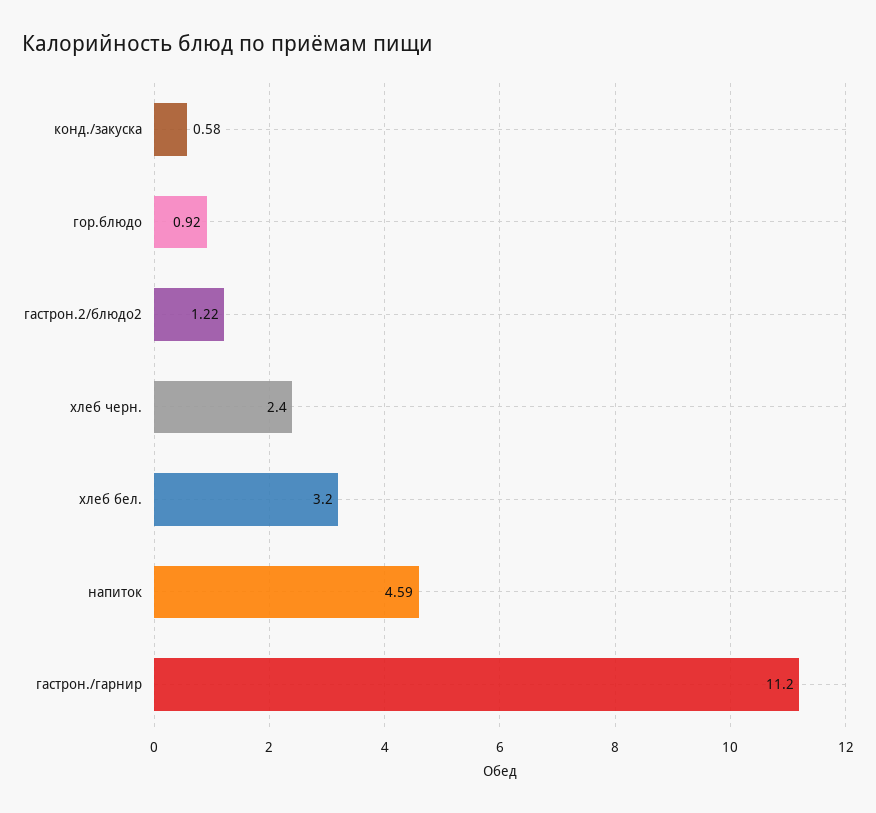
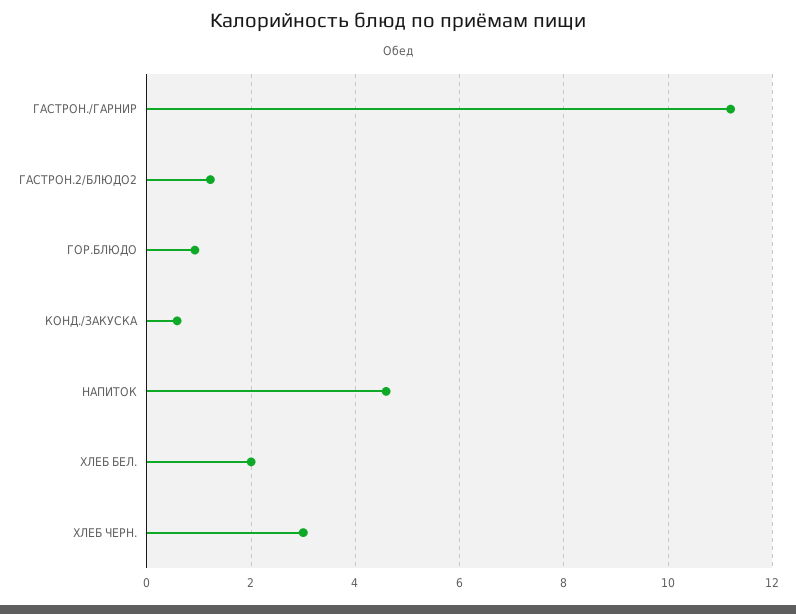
  {
    "конд./закуска": 0.58,
    "гор.блюдо": 0.92,
    "гастрон.2/блюдо2": 1.22,
-   "хлеб черн.": 2.4,
+   "хлеб черн.": 3,
-   "хлеб бел.": 3.2,
+   "хлеб бел.": 2,
    "напиток": 4.59,
    "гастрон./гарнир": 11.2
  }

